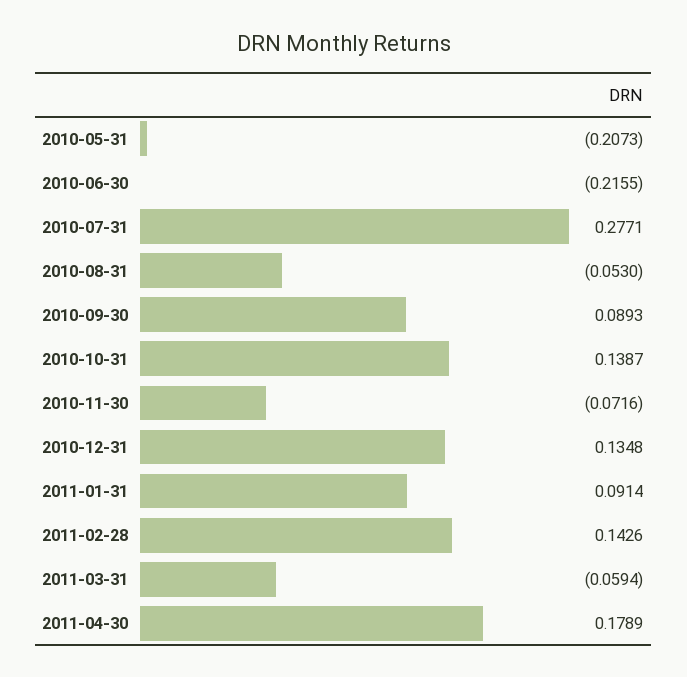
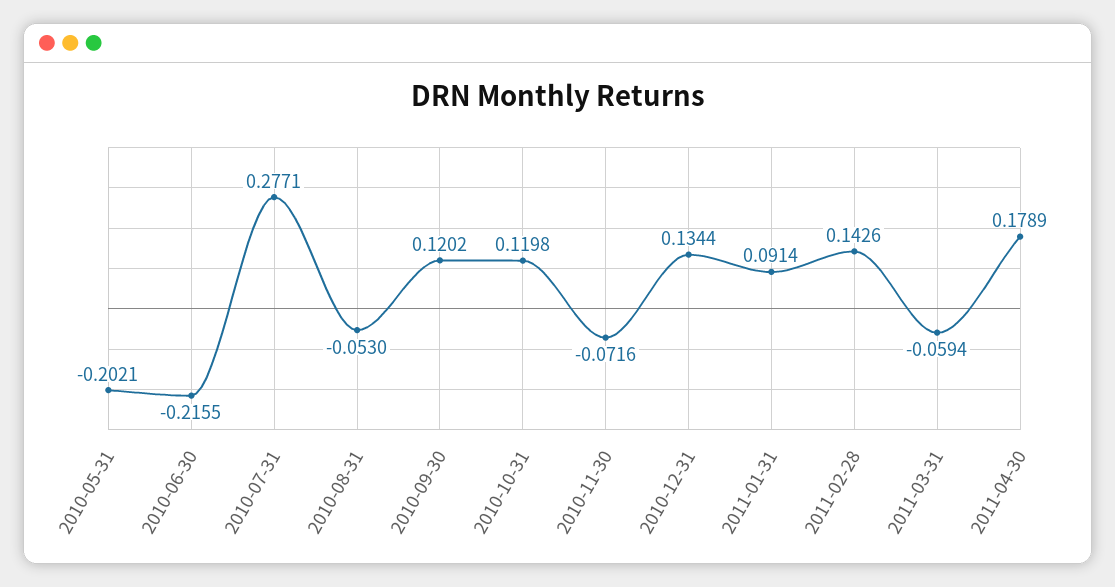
  {
-   "2010-05-31": -0.2073,
+   "2010-05-31": -0.2021,
    "2010-06-30": -0.2155,
    "2010-07-31": 0.2771,
    "2010-08-31": -0.053,
-   "2010-09-30": 0.0893,
+   "2010-09-30": 0.1202,
-   "2010-10-31": 0.1387,
+   "2010-10-31": 0.1198,
    "2010-11-30": -0.0716,
-   "2010-12-31": 0.1348,
+   "2010-12-31": 0.1344,
    "2011-01-31": 0.0914,
    "2011-02-28": 0.1426,
    "2011-03-31": -0.0594,
    "2011-04-30": 0.1789
  }

